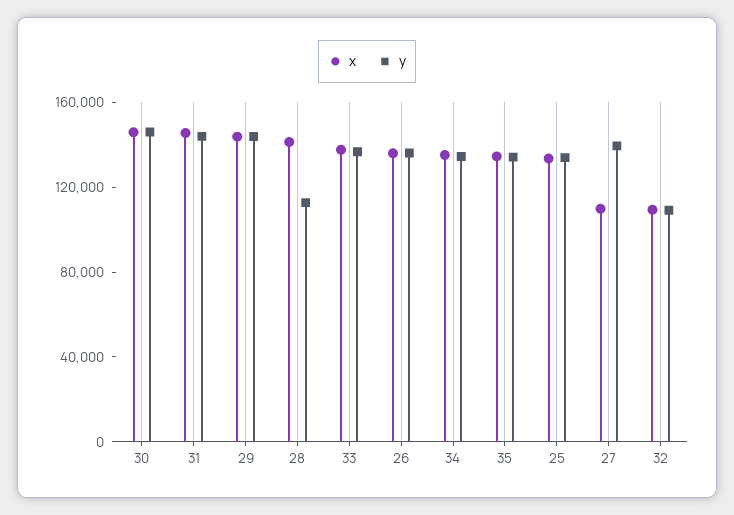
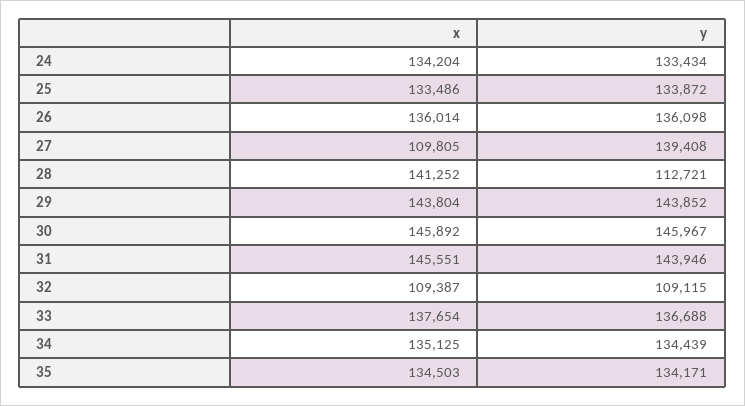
  {
    "x": {
      "30": 145892,
      "31": 145551,
      "29": 143804,
      "28": 141252,
      "33": 137654,
      "26": 136014,
      "34": 135125,
      "35": 134503,
      "25": 133486,
      "27": 109805,
-     "32": 109387
+     "32": 109387,
+     "24": 134204
    },
    "y": {
      "30": 145967,
      "31": 143946,
      "29": 143852,
      "28": 112721,
      "33": 136688,
      "26": 136098,
      "34": 134439,
      "35": 134171,
      "25": 133872,
      "27": 139408,
-     "32": 109115
+     "32": 109115,
+     "24": 133434
    }
  }

